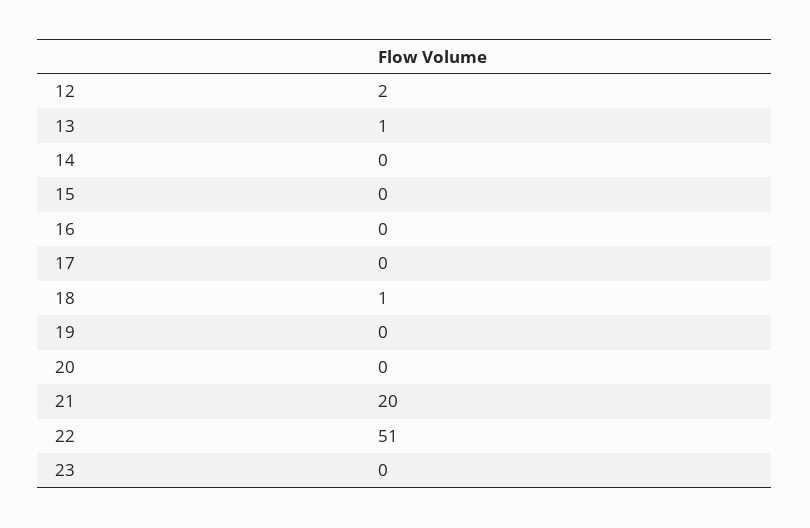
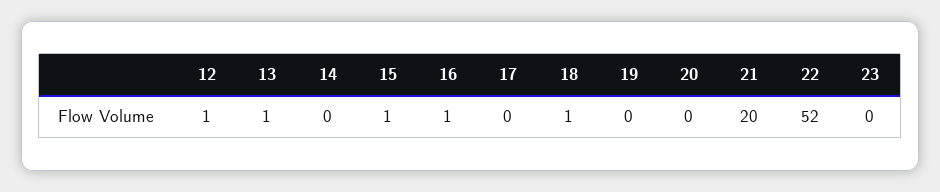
  {
-   "12": 2,
+   "12": 1,
    "13": 1,
    "14": 0,
-   "15": 0,
+   "15": 1,
-   "16": 0,
+   "16": 1,
    "17": 0,
    "18": 1,
    "19": 0,
    "20": 0,
    "21": 20,
-   "22": 51,
+   "22": 52,
    "23": 0
  }

